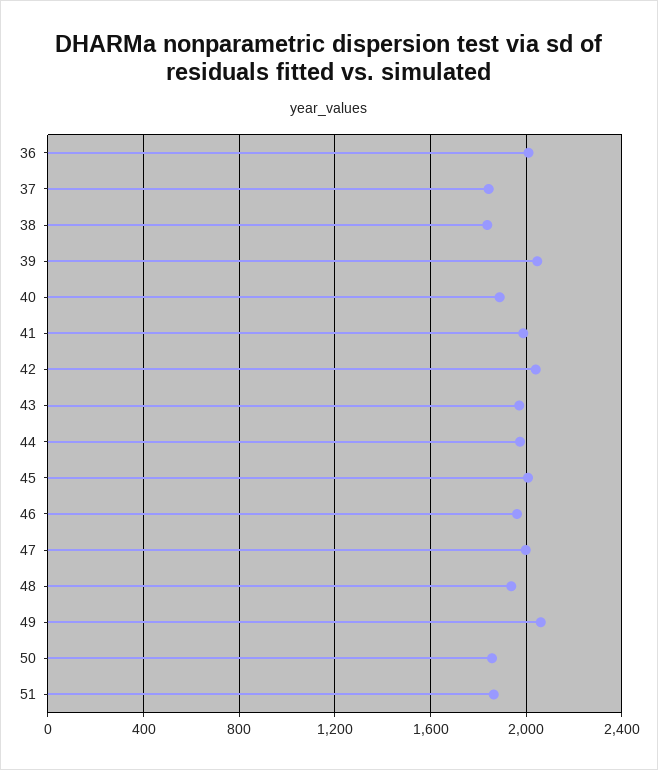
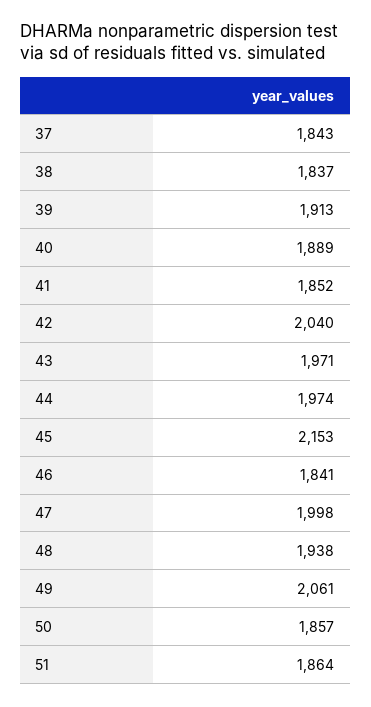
  {
-   "36": 2000,
    "37": 1843,
    "38": 1837,
-   "39": 2050,
+   "39": 1913,
    "40": 1889,
-   "41": 2000,
+   "41": 1852,
    "42": 2040,
    "43": 1971,
    "44": 1974,
-   "45": 2000,
+   "45": 2153,
-   "46": 1950,
+   "46": 1841,
    "47": 1998,
    "48": 1938,
    "49": 2061,
    "50": 1857,
    "51": 1864
  }

